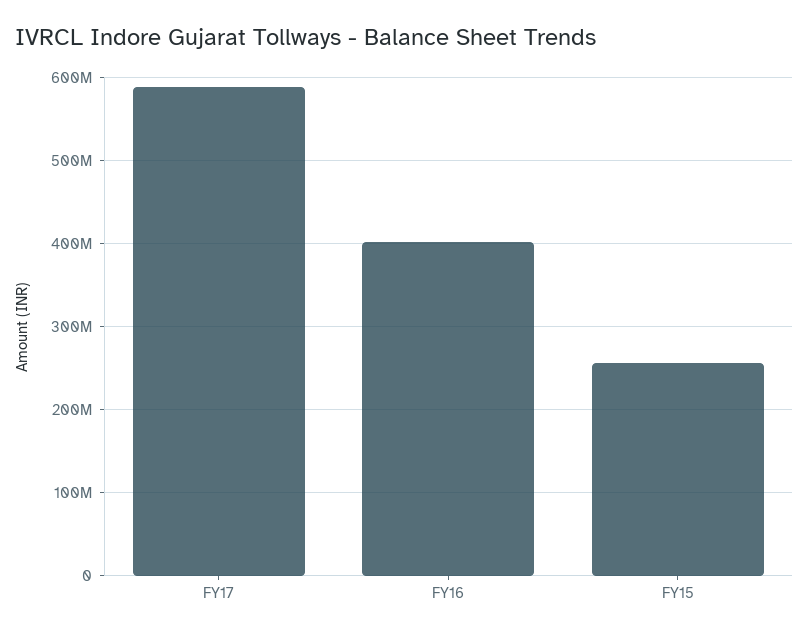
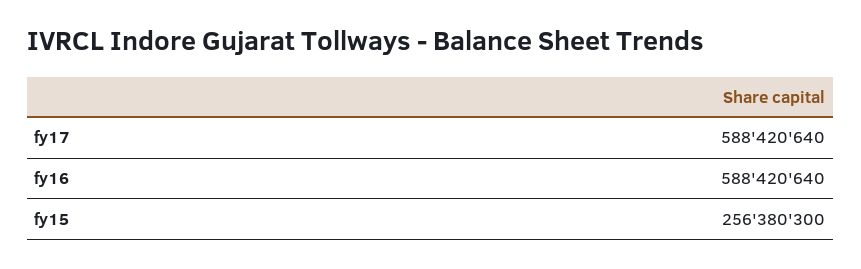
  {
    "FY17": 588420640,
-   "FY16": 400000000,
+   "FY16": 588420640,
    "FY15": 256380300
  }

